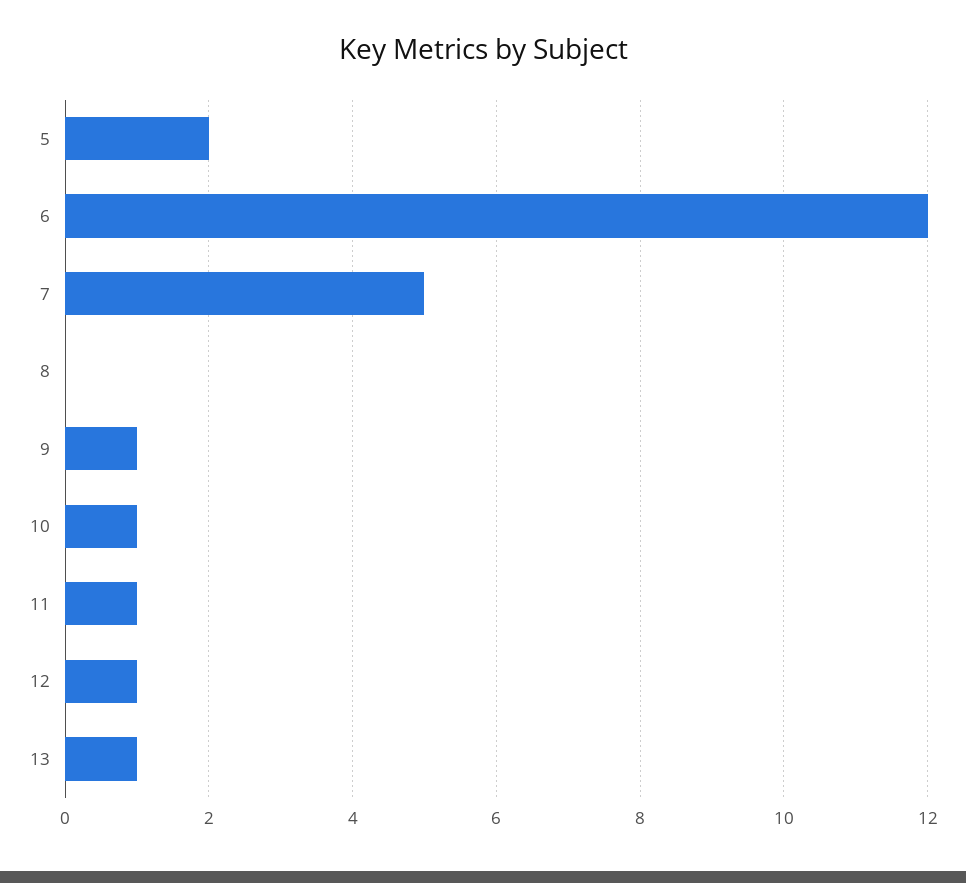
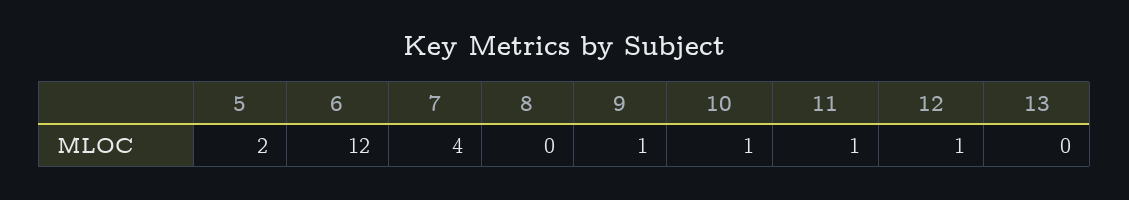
  {
    "5": 2,
    "6": 12,
-   "7": 5,
+   "7": 4,
    "8": 0,
    "9": 1,
    "10": 1,
    "11": 1,
    "12": 1,
-   "13": 1
+   "13": 0
  }

